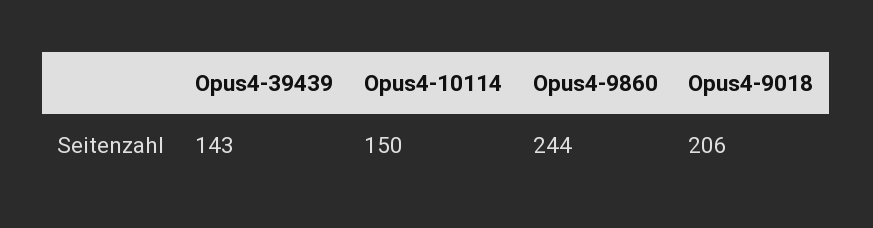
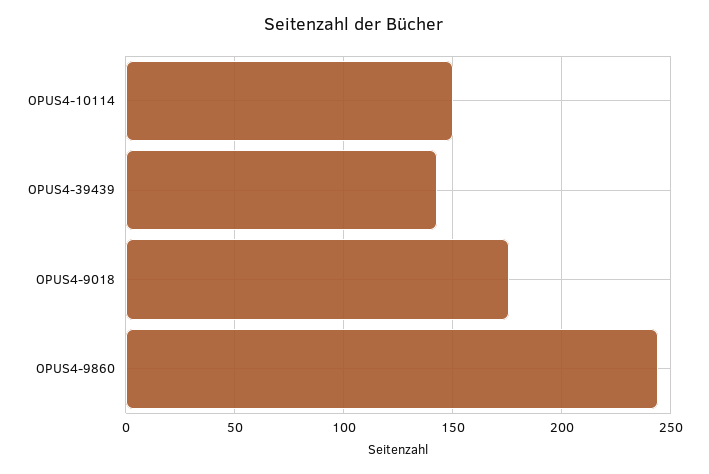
  {
    "Opus4-39439": 143,
    "Opus4-10114": 150,
    "Opus4-9860": 244,
-   "Opus4-9018": 206
+   "Opus4-9018": 175
  }

